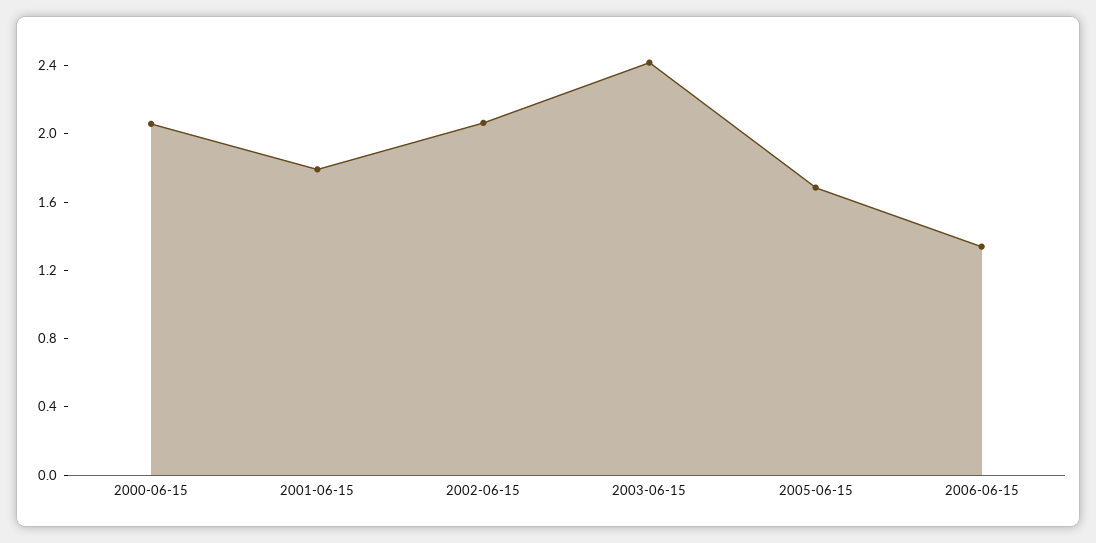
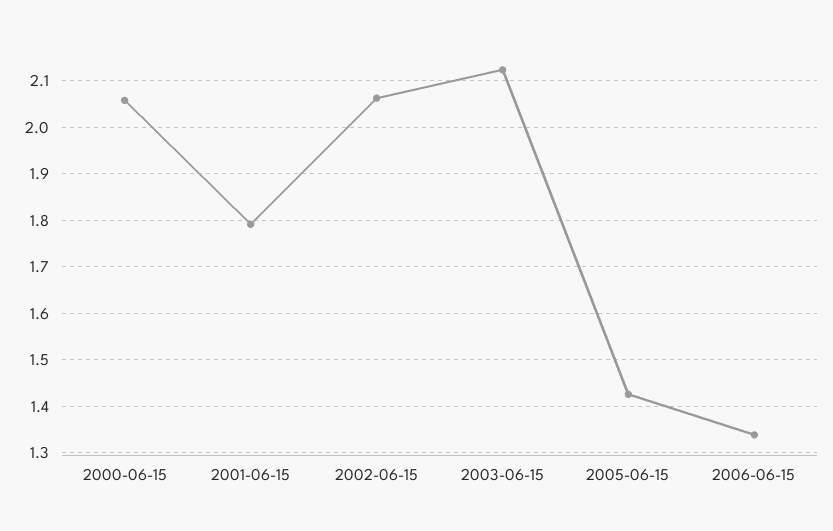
  {
    "2000-06-15": 2.06,
    "2001-06-15": 1.8,
    "2002-06-15": 2.06,
-   "2003-06-15": 2.4,
+   "2003-06-15": 2.12,
-   "2005-06-15": 1.7,
+   "2005-06-15": 1.42,
    "2006-06-15": 1.34
  }

